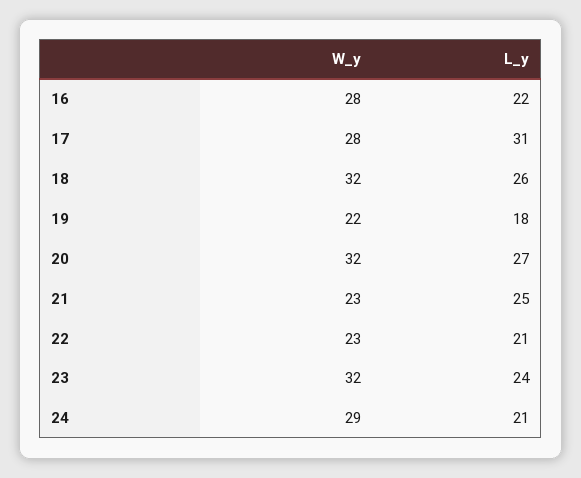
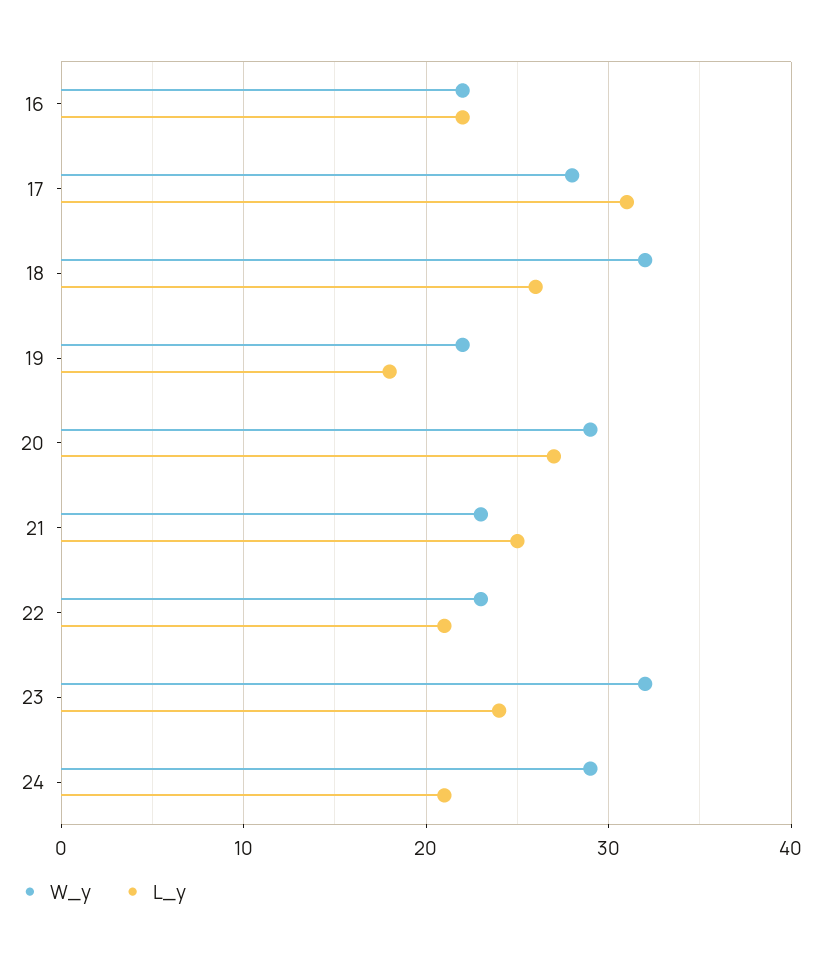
  {
    "W_y": {
-     "16": 28,
+     "16": 22,
      "17": 28,
      "18": 32,
      "19": 22,
-     "20": 32,
+     "20": 29,
      "21": 23,
      "22": 23,
      "23": 32,
      "24": 29
    },
    "L_y": {
      "16": 22,
      "17": 31,
      "18": 26,
      "19": 18,
      "20": 27,
      "21": 25,
      "22": 21,
      "23": 24,
      "24": 21
    }
  }

